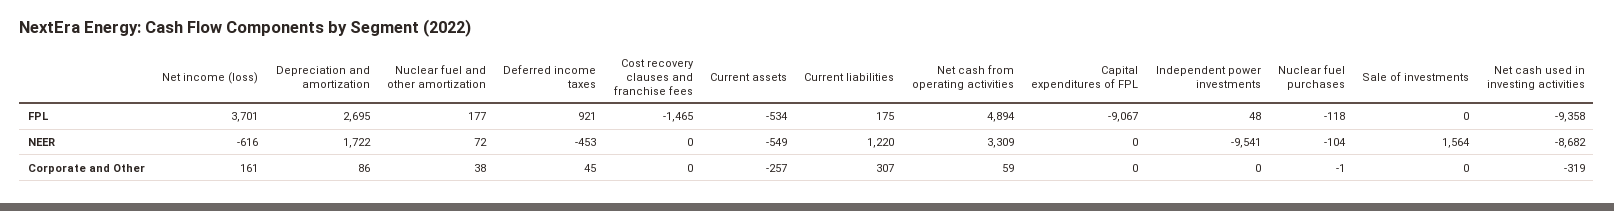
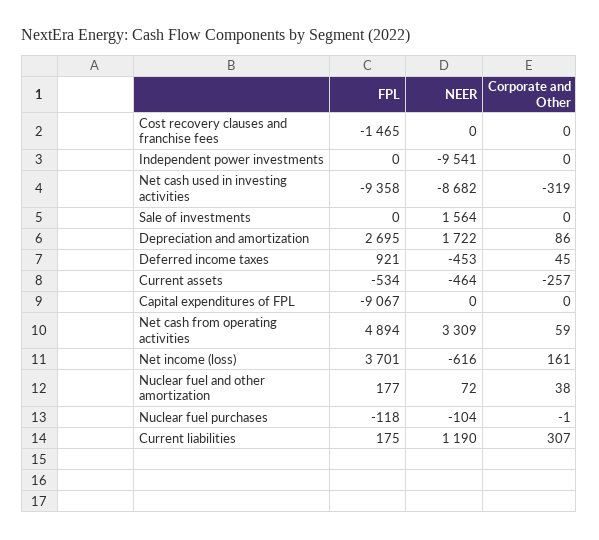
  {
    "Net income (loss)": {
      "FPL": 3701,
      "NEER": -616,
      "Corporate and Other": 161
    },
    "Depreciation and amortization": {
      "FPL": 2695,
      "NEER": 1722,
      "Corporate and Other": 86
    },
    "Nuclear fuel and other amortization": {
      "FPL": 177,
      "NEER": 72,
      "Corporate and Other": 38
    },
    "Deferred income taxes": {
      "FPL": 921,
      "NEER": -453,
      "Corporate and Other": 45
    },
    "Cost recovery clauses and franchise fees": {
      "FPL": -1465,
      "NEER": 0,
      "Corporate and Other": 0
    },
    "Current assets": {
      "FPL": -534,
-     "NEER": -549,
+     "NEER": -464,
      "Corporate and Other": -257
    },
    "Current liabilities": {
      "FPL": 175,
-     "NEER": 1220,
+     "NEER": 1190,
      "Corporate and Other": 307
    },
    "Net cash from operating activities": {
      "FPL": 4894,
      "NEER": 3309,
      "Corporate and Other": 59
    },
    "Capital expenditures of FPL": {
      "FPL": -9067,
      "NEER": 0,
      "Corporate and Other": 0
    },
    "Independent power investments": {
-     "FPL": 48,
+     "FPL": 0,
      "NEER": -9541,
      "Corporate and Other": 0
    },
    "Nuclear fuel purchases": {
      "FPL": -118,
      "NEER": -104,
      "Corporate and Other": -1
    },
    "Sale of investments": {
      "FPL": 0,
      "NEER": 1564,
      "Corporate and Other": 0
    },
    "Net cash used in investing activities": {
      "FPL": -9358,
      "NEER": -8682,
      "Corporate and Other": -319
    }
  }

